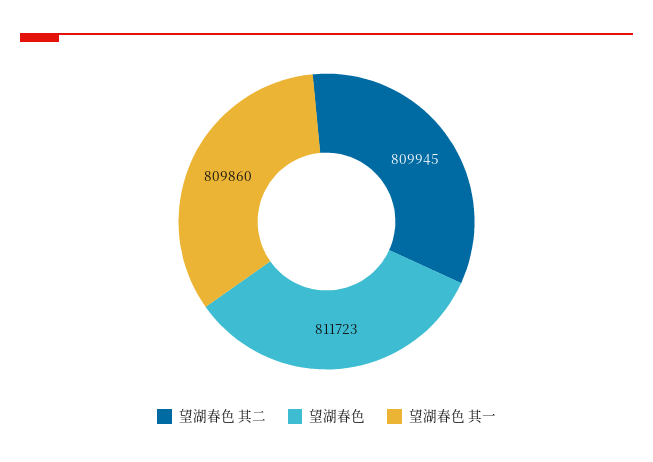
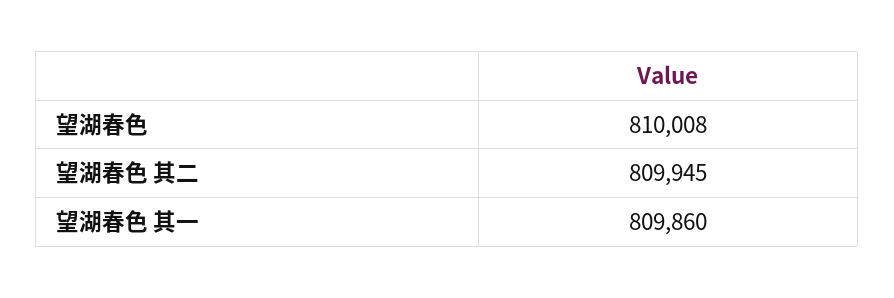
  {
    "望湖春色 其二": 809945,
-   "望湖春色": 811723,
+   "望湖春色": 810008,
    "望湖春色 其一": 809860
  }

